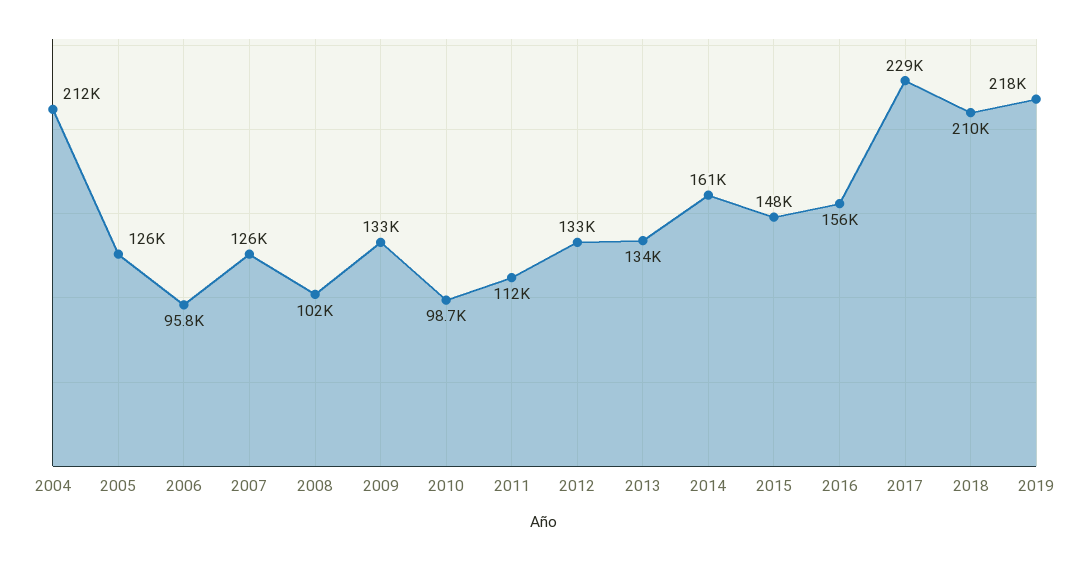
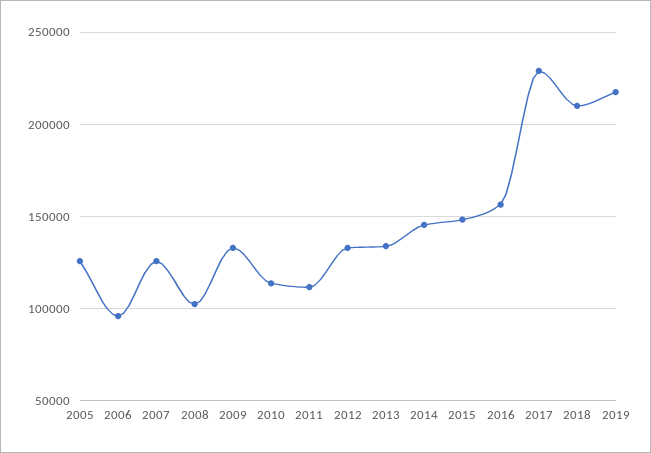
  {
-   "2004": 212000,
    "2005": 126000,
    "2006": 95800,
    "2007": 126000,
    "2008": 102000,
    "2009": 133000,
-   "2010": 98700,
+   "2010": 115000,
    "2011": 112000,
    "2012": 133000,
    "2013": 134000,
-   "2014": 161000,
+   "2014": 145000,
    "2015": 148000,
    "2016": 156000,
    "2017": 229000,
    "2018": 210000,
    "2019": 218000
  }

